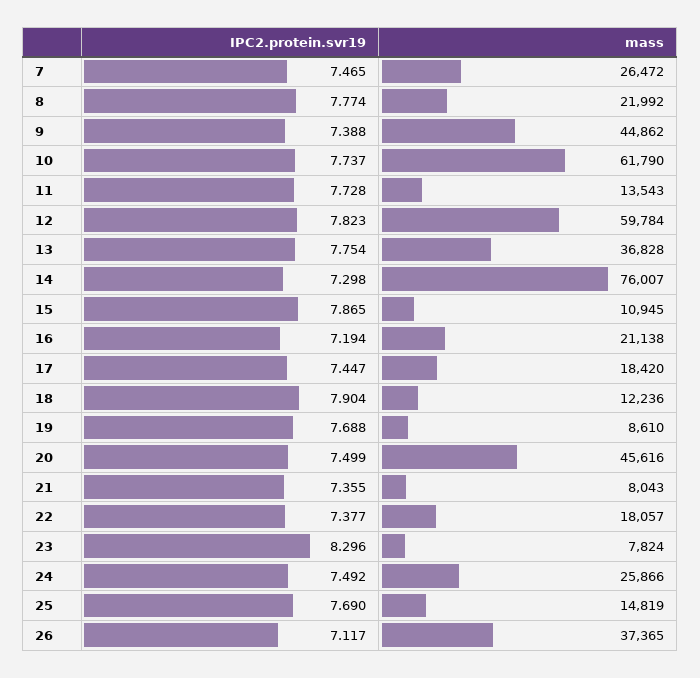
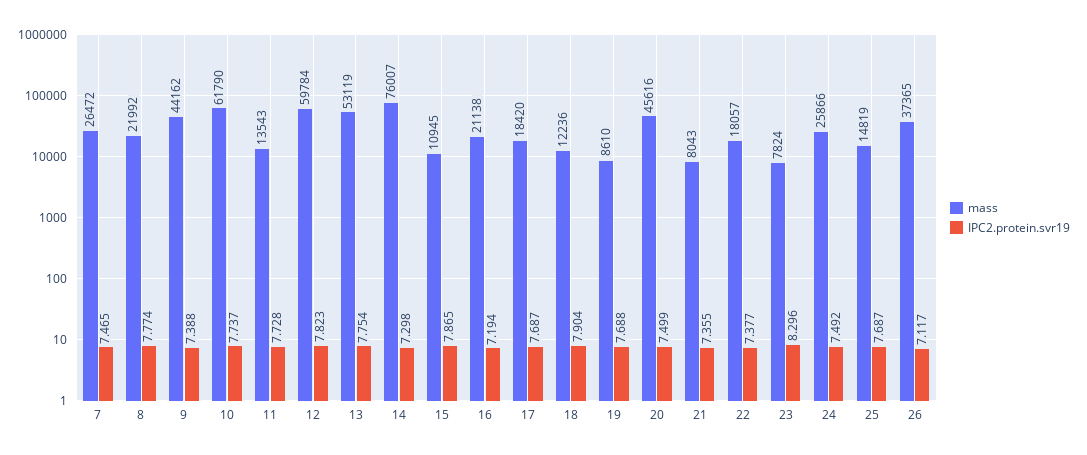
  {
    "IPC2.protein.svr19": {
      "7": 7.465,
      "8": 7.774,
      "9": 7.388,
      "10": 7.737,
      "11": 7.728,
      "12": 7.823,
      "13": 7.754,
      "14": 7.298,
      "15": 7.865,
      "16": 7.194,
-     "17": 7.447,
+     "17": 7.687,
      "18": 7.904,
      "19": 7.688,
      "20": 7.499,
      "21": 7.355,
      "22": 7.377,
      "23": 8.296,
      "24": 7.492,
-     "25": 7.69,
+     "25": 7.687,
      "26": 7.117
    },
    "mass": {
      "7": 26472,
      "8": 21992,
-     "9": 44862,
+     "9": 44162,
      "10": 61790,
      "11": 13543,
      "12": 59784,
-     "13": 36828,
+     "13": 53119,
      "14": 76007,
      "15": 10945,
      "16": 21138,
      "17": 18420,
      "18": 12236,
      "19": 8610,
      "20": 45616,
      "21": 8043,
      "22": 18057,
      "23": 7824,
      "24": 25866,
      "25": 14819,
      "26": 37365
    }
  }

